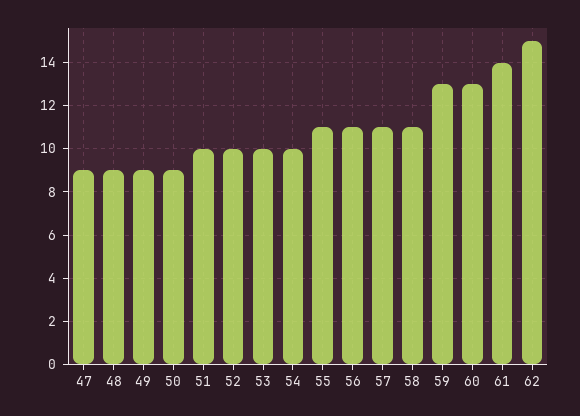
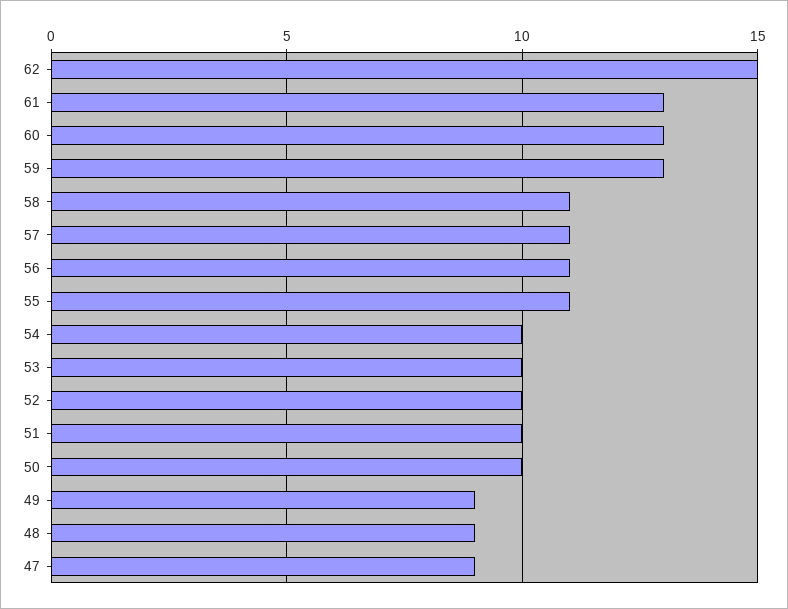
  {
    "47": 9,
    "48": 9,
    "49": 9,
-   "50": 9,
+   "50": 10,
    "51": 10,
    "52": 10,
    "53": 10,
    "54": 10,
    "55": 11,
    "56": 11,
    "57": 11,
    "58": 11,
    "59": 13,
    "60": 13,
-   "61": 14,
+   "61": 13,
    "62": 15
  }

